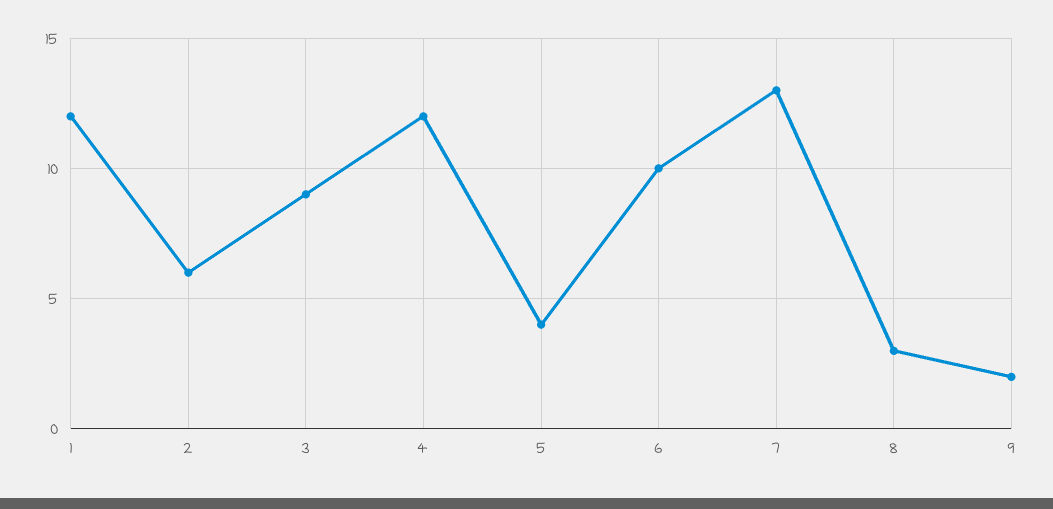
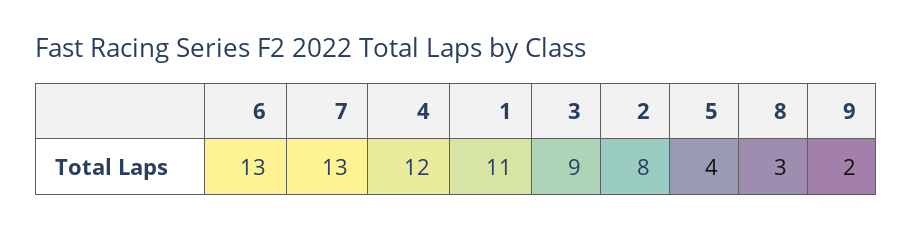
  {
-   "1": 12,
+   "1": 11,
-   "2": 6,
+   "2": 8,
    "3": 9,
    "4": 12,
    "5": 4,
-   "6": 10,
+   "6": 13,
    "7": 13,
    "8": 3,
    "9": 2
  }

